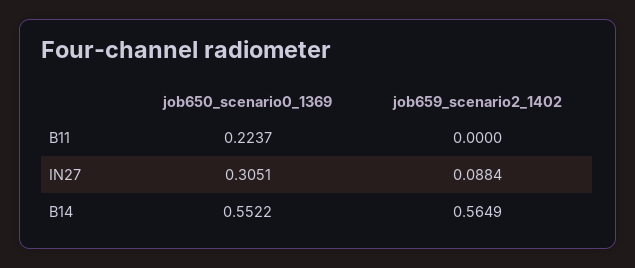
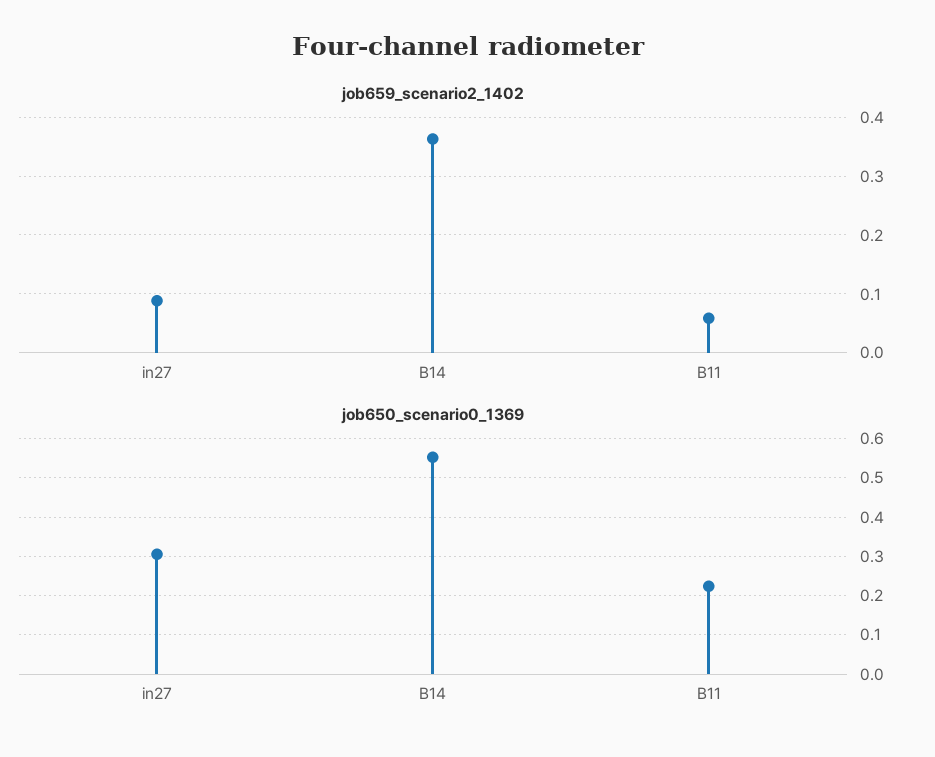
  {
    "job650_scenario0_1369": {
      "B11": 0.2237,
      "IN27": 0.3051,
      "B14": 0.5522
    },
    "job659_scenario2_1402": {
-     "B11": 0,
+     "B11": 0.06,
      "IN27": 0.0884,
-     "B14": 0.5649
+     "B14": 0.36
    }
  }

